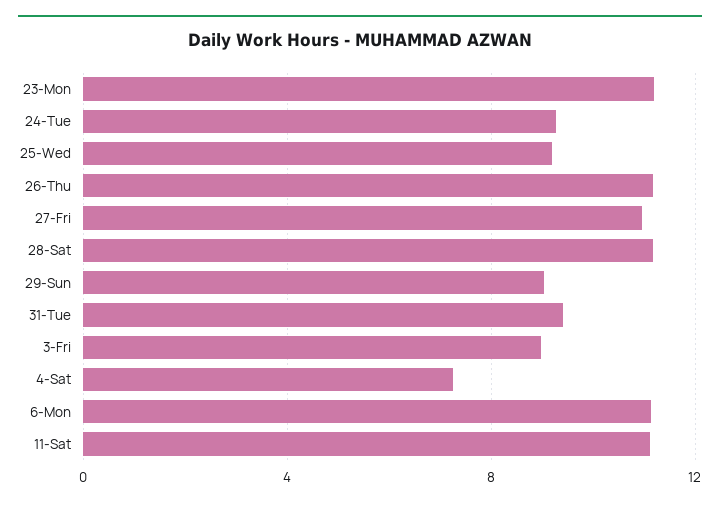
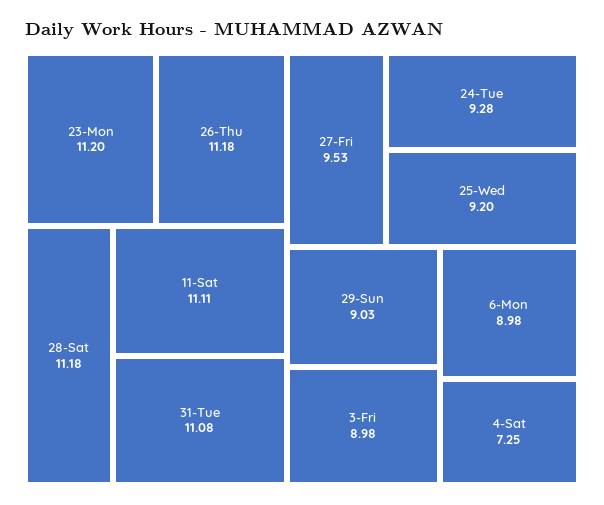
  {
    "23-Mon": 11.2,
    "24-Tue": 9.28,
    "25-Wed": 9.2,
    "26-Thu": 11.18,
-   "27-Fri": 11,
+   "27-Fri": 9.53,
    "28-Sat": 11.18,
    "29-Sun": 9.03,
-   "31-Tue": 9.5,
+   "31-Tue": 11.08,
    "3-Fri": 8.98,
    "4-Sat": 7.25,
-   "6-Mon": 11,
+   "6-Mon": 8.98,
    "11-Sat": 11.11
  }

